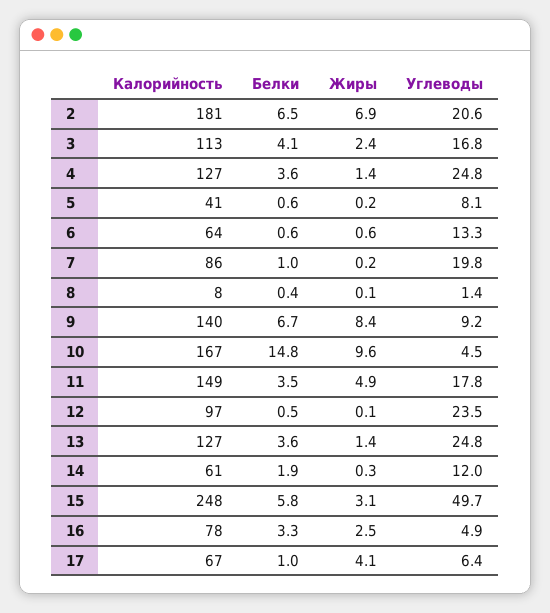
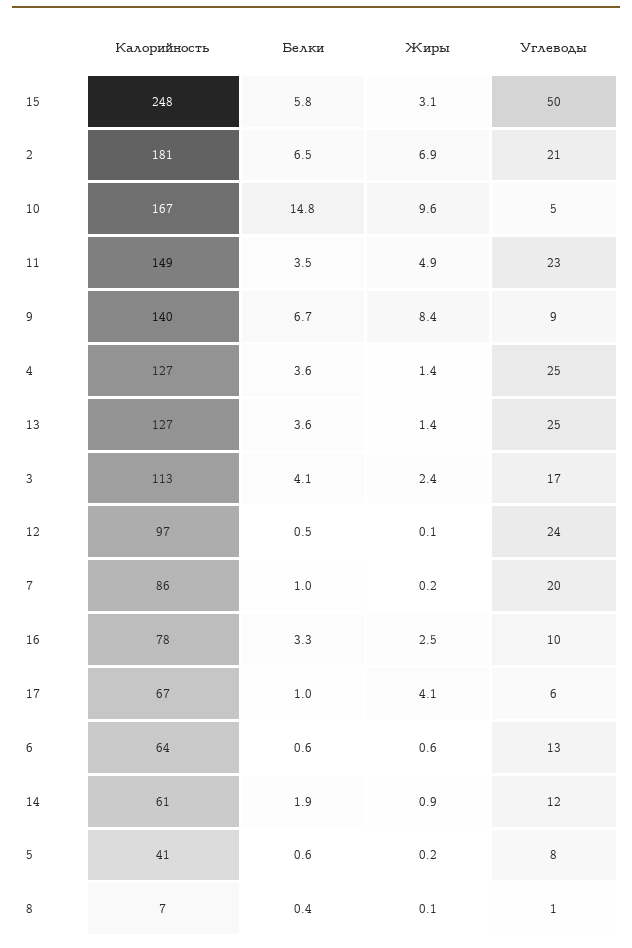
  {
    "Калорийность": {
      "2": 181,
      "3": 113,
      "4": 127,
      "5": 41,
      "6": 64,
      "7": 86,
-     "8": 8,
+     "8": 7,
      "9": 140,
      "10": 167,
      "11": 149,
      "12": 97,
      "13": 127,
      "14": 61,
      "15": 248,
      "16": 78,
      "17": 67
    },
    "Белки": {
      "2": 6.5,
      "3": 4.1,
      "4": 3.6,
      "5": 0.6,
      "6": 0.6,
      "7": 1,
      "8": 0.4,
      "9": 6.7,
      "10": 14.8,
      "11": 3.5,
      "12": 0.5,
      "13": 3.6,
      "14": 1.9,
      "15": 5.8,
      "16": 3.3,
      "17": 1
    },
    "Жиры": {
      "2": 6.9,
      "3": 2.4,
      "4": 1.4,
      "5": 0.2,
      "6": 0.6,
      "7": 0.2,
      "8": 0.1,
      "9": 8.4,
      "10": 9.6,
      "11": 4.9,
      "12": 0.1,
      "13": 1.4,
-     "14": 0.3,
+     "14": 0.9,
      "15": 3.1,
      "16": 2.5,
      "17": 4.1
    },
    "Углеводы": {
      "2": 20.6,
      "3": 16.8,
      "4": 24.8,
      "5": 8.1,
      "6": 13.3,
      "7": 19.8,
      "8": 1.4,
      "9": 9.2,
      "10": 4.5,
-     "11": 17.8,
+     "11": 23,
      "12": 23.5,
      "13": 24.8,
      "14": 12,
      "15": 49.7,
-     "16": 4.9,
+     "16": 10,
      "17": 6.4
    }
  }

